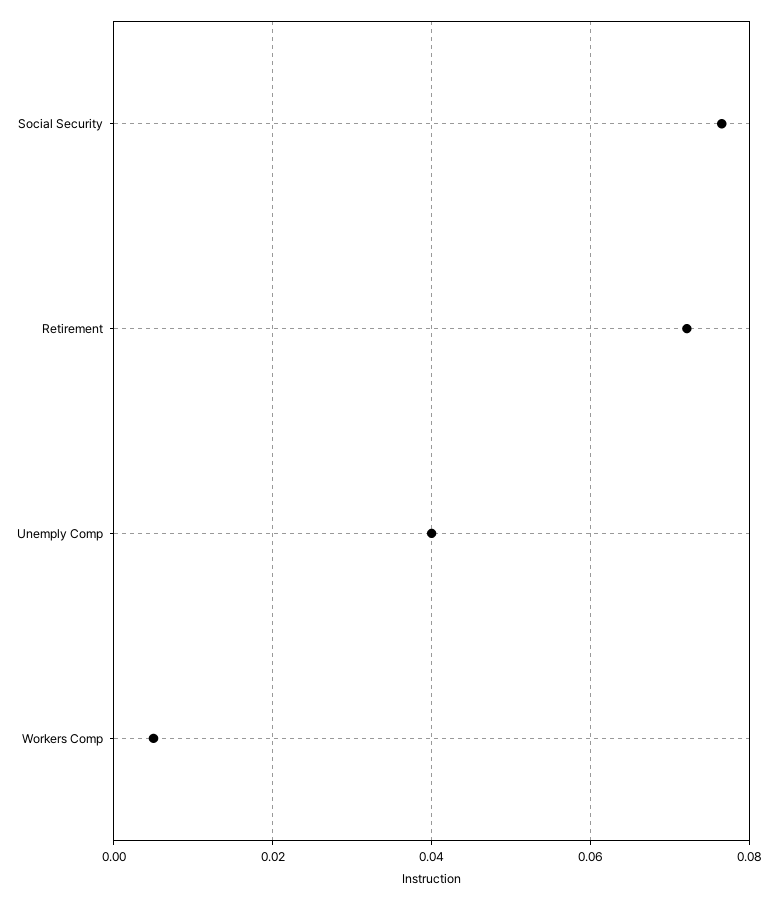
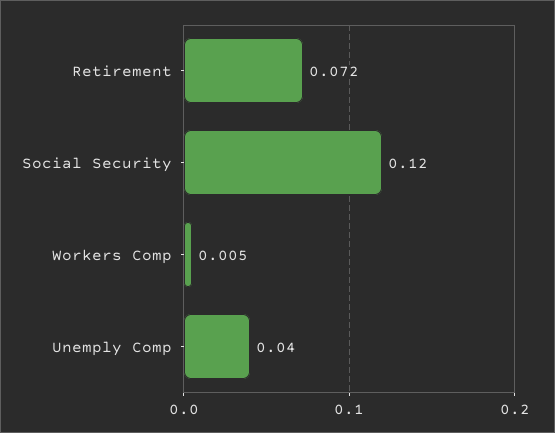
  {
-   "Social Security": 0.076,
+   "Social Security": 0.12,
    "Retirement": 0.072,
    "Unemply Comp": 0.04,
    "Workers Comp": 0.005
  }

